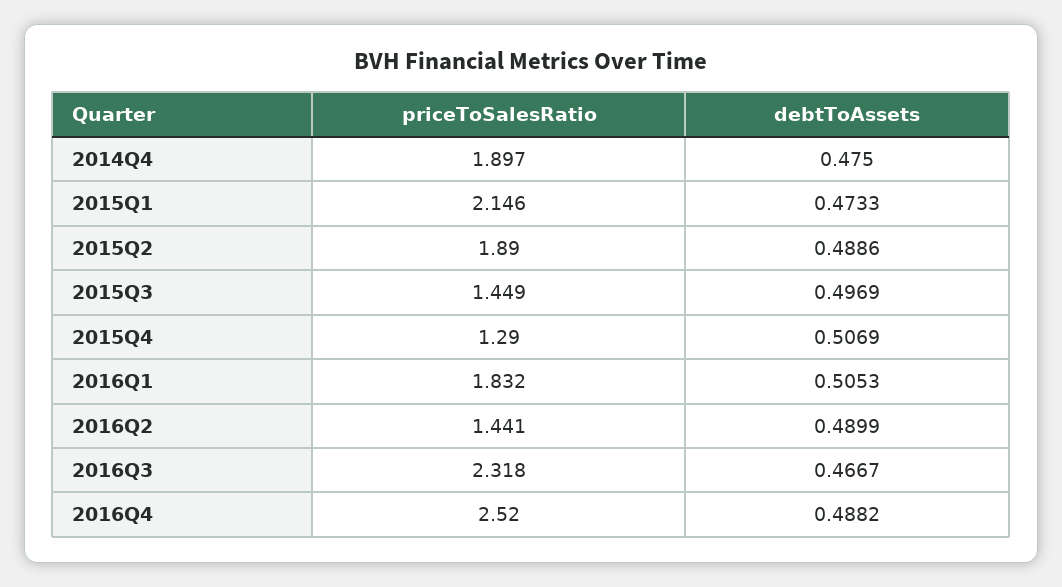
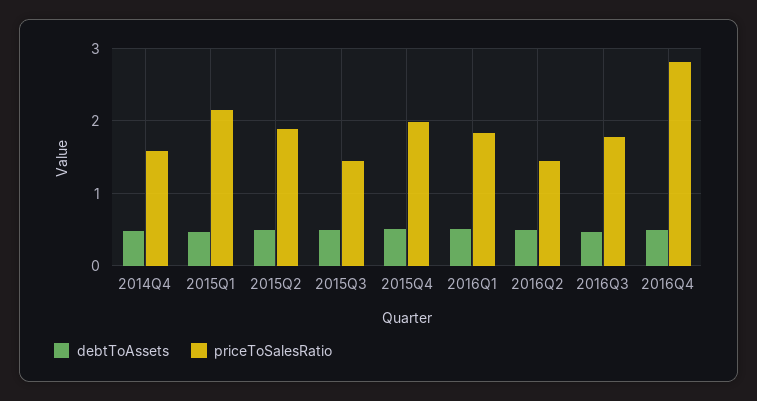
  {
    "priceToSalesRatio": {
-     "2014Q4": 1.897,
+     "2014Q4": 1.6,
      "2015Q1": 2.146,
      "2015Q2": 1.89,
      "2015Q3": 1.449,
-     "2015Q4": 1.29,
+     "2015Q4": 2,
      "2016Q1": 1.832,
      "2016Q2": 1.441,
-     "2016Q3": 2.318,
+     "2016Q3": 1.8,
-     "2016Q4": 2.52
+     "2016Q4": 2.8
    },
    "debtToAssets": {
      "2014Q4": 0.475,
      "2015Q1": 0.4733,
      "2015Q2": 0.4886,
      "2015Q3": 0.4969,
      "2015Q4": 0.5069,
      "2016Q1": 0.5053,
      "2016Q2": 0.4899,
      "2016Q3": 0.4667,
      "2016Q4": 0.4882
    }
  }

